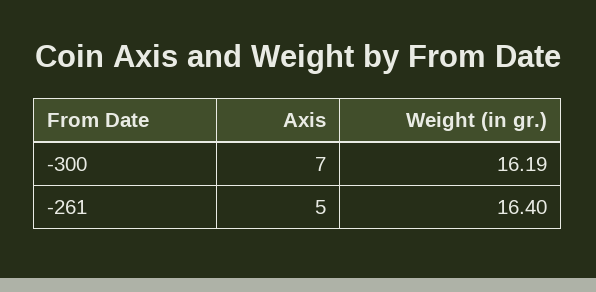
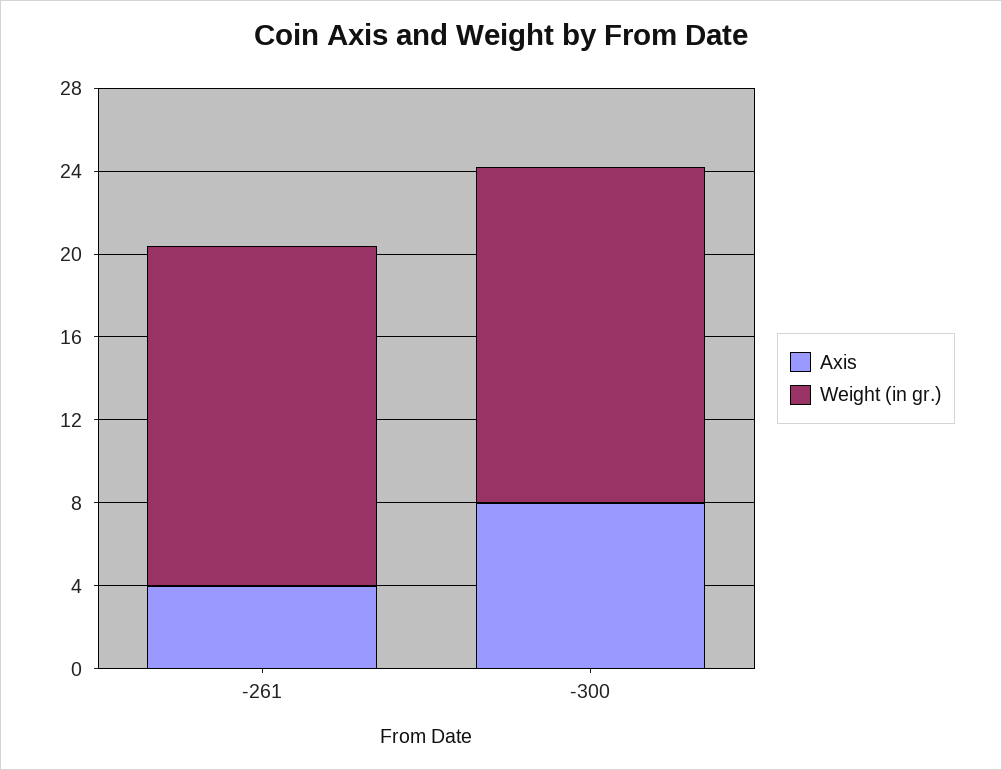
  {
    "Axis": {
-     "-300": 7,
+     "-300": 8,
-     "-261": 5
+     "-261": 4
    },
    "Weight (in gr.)": {
      "-300": 16.19,
      "-261": 16.4
    }
  }

